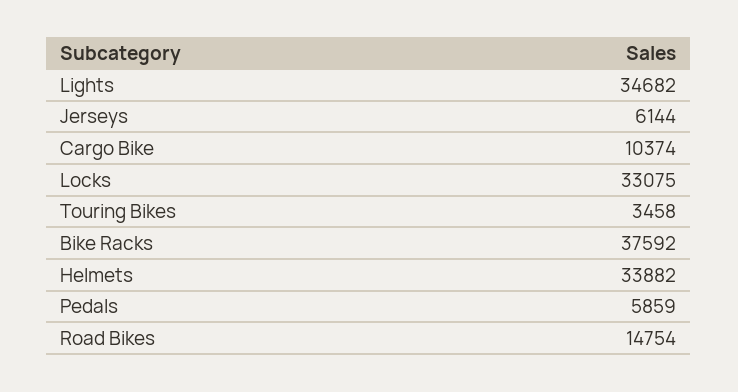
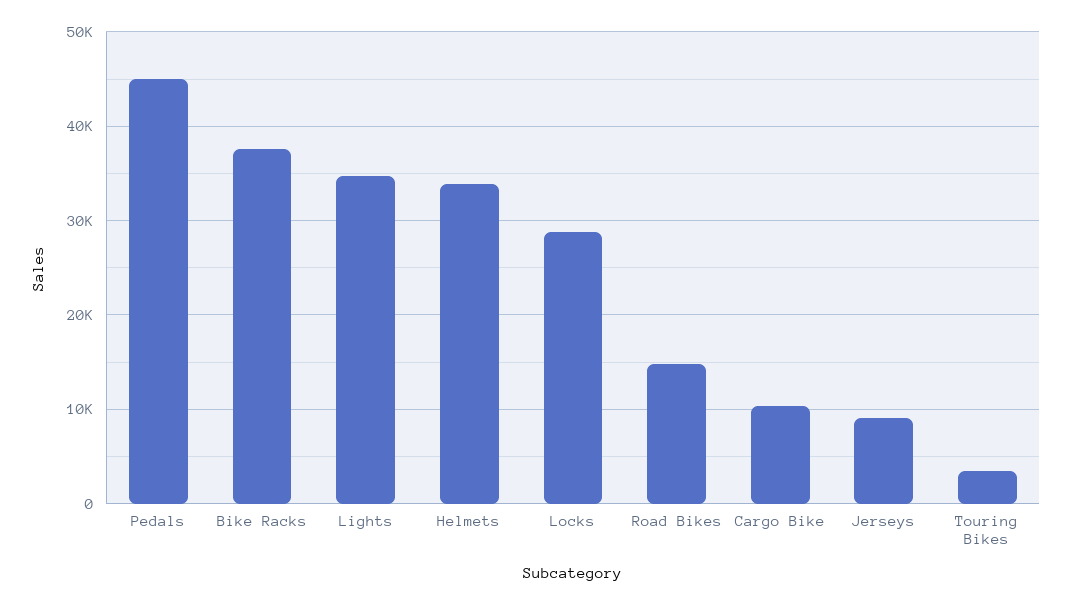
  {
    "Lights": 34682,
-   "Jerseys": 6144,
+   "Jerseys": 9000,
    "Cargo Bike": 10374,
-   "Locks": 33075,
+   "Locks": 29000,
    "Touring Bikes": 3458,
    "Bike Racks": 37592,
    "Helmets": 33882,
-   "Pedals": 5859,
+   "Pedals": 45000,
    "Road Bikes": 14754
  }

